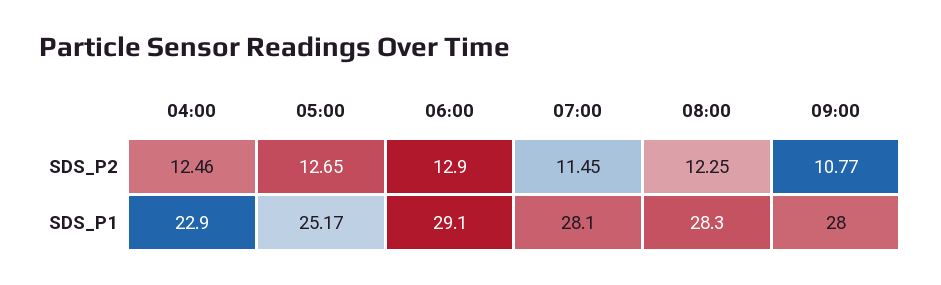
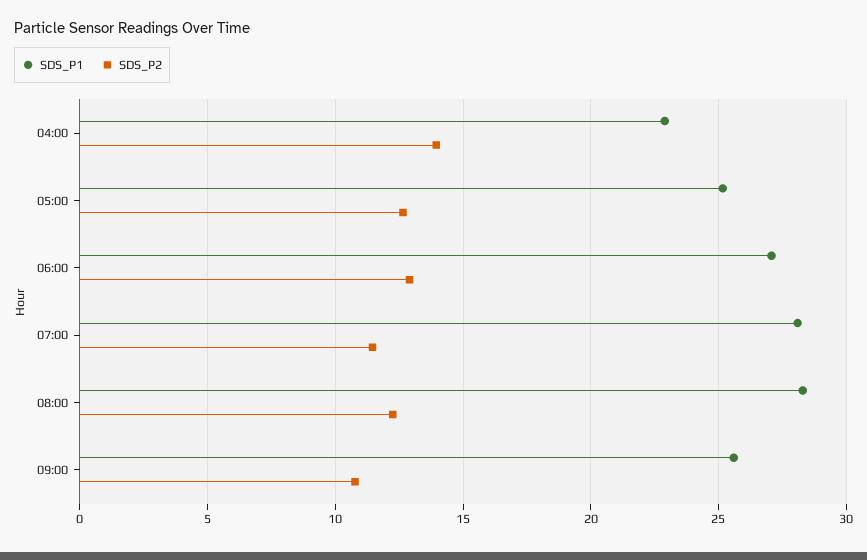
  {
    "SDS_P2": {
-     "04:00": 12.46,
+     "04:00": 14,
      "05:00": 12.65,
      "06:00": 12.9,
      "07:00": 11.45,
      "08:00": 12.25,
      "09:00": 10.77
    },
    "SDS_P1": {
      "04:00": 22.9,
      "05:00": 25.17,
-     "06:00": 29.1,
+     "06:00": 27,
      "07:00": 28.1,
      "08:00": 28.3,
-     "09:00": 28
+     "09:00": 25.5
    }
  }

